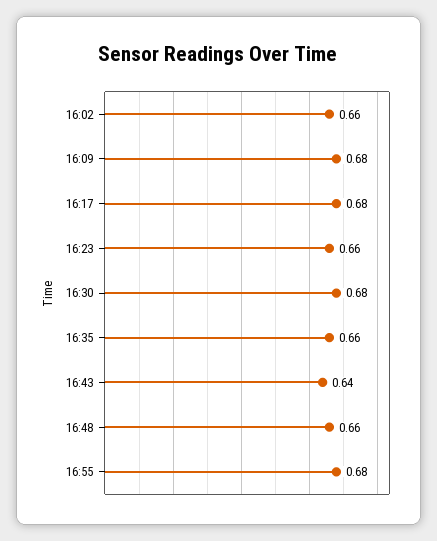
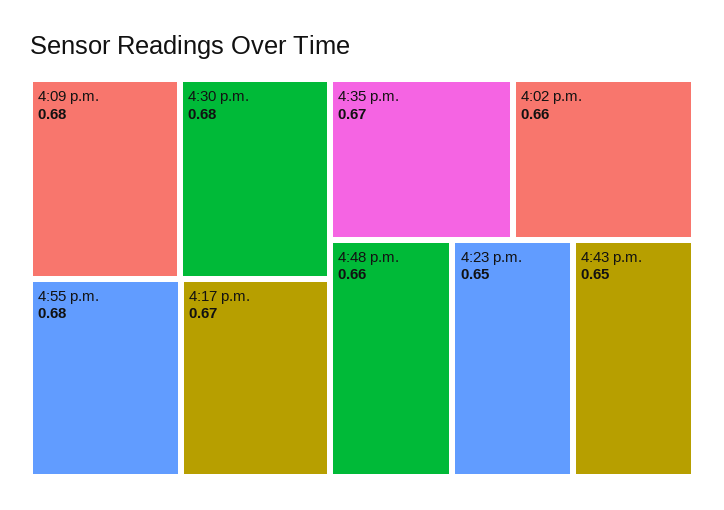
  {
    "16:02": 0.66,
    "16:09": 0.68,
-   "16:17": 0.68,
+   "16:17": 0.67,
-   "16:23": 0.66,
+   "16:23": 0.65,
    "16:30": 0.68,
-   "16:35": 0.66,
+   "16:35": 0.67,
-   "16:43": 0.64,
+   "16:43": 0.65,
    "16:48": 0.66,
    "16:55": 0.68
  }

